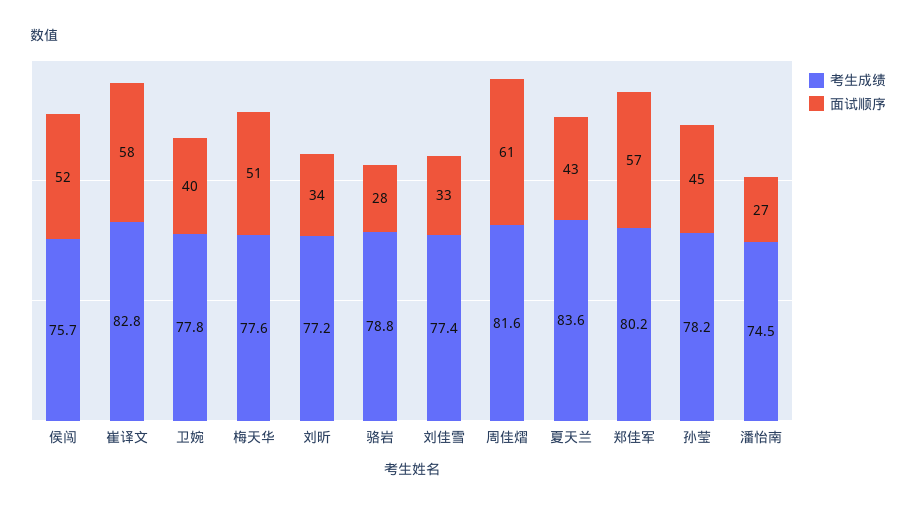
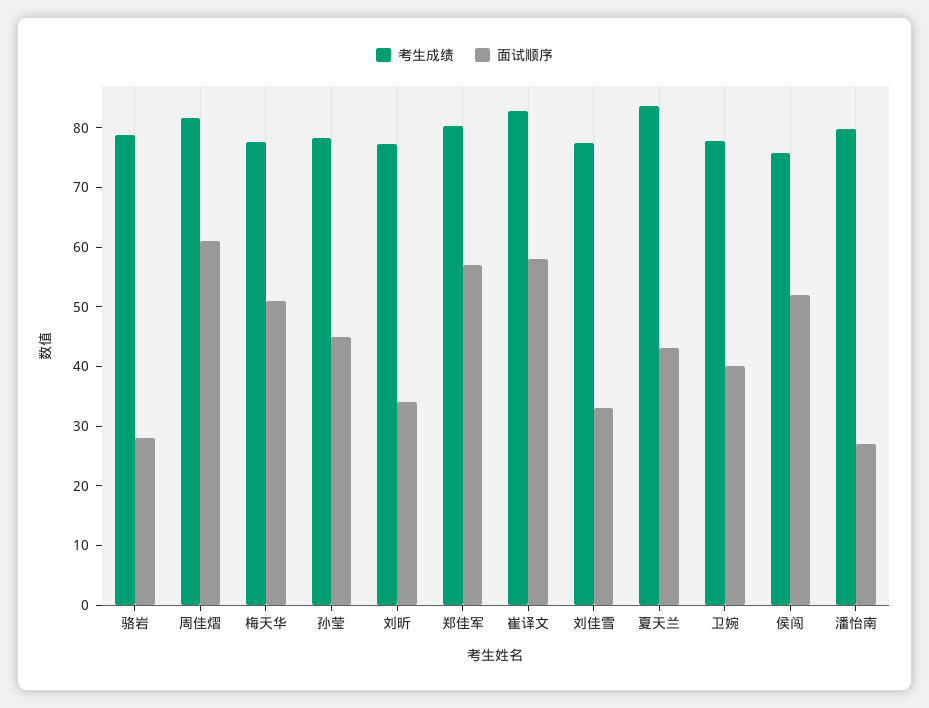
  {
    "考生成绩": {
      "侯闯": 75.7,
      "崔译文": 82.8,
      "卫婉": 77.8,
      "梅天华": 77.6,
      "刘昕": 77.2,
      "骆岩": 78.8,
      "刘佳雪": 77.4,
      "周佳熠": 81.6,
      "夏天兰": 83.6,
      "郑佳军": 80.2,
      "孙莹": 78.2,
-     "潘怡南": 74.5
+     "潘怡南": 80
    },
    "面试顺序": {
      "侯闯": 52,
      "崔译文": 58,
      "卫婉": 40,
      "梅天华": 51,
      "刘昕": 34,
      "骆岩": 28,
      "刘佳雪": 33,
      "周佳熠": 61,
      "夏天兰": 43,
      "郑佳军": 57,
      "孙莹": 45,
      "潘怡南": 27
    }
  }

